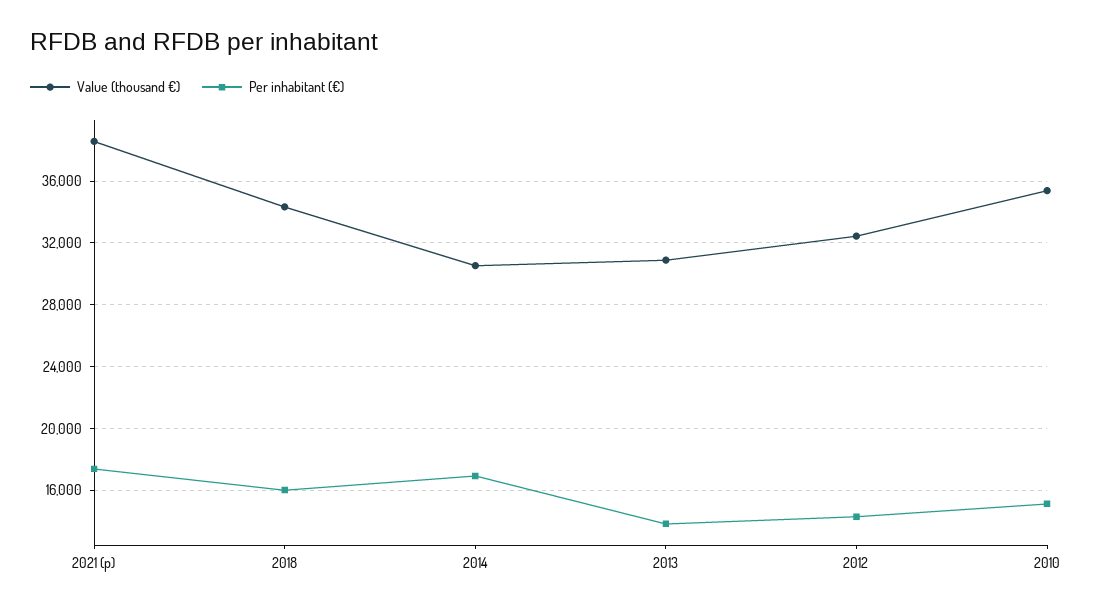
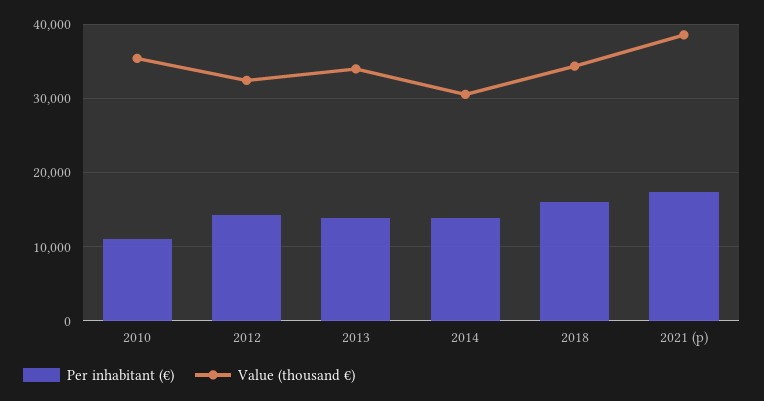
  {
    "Value (thousand €)": {
      "2021 (p)": 38500,
      "2018": 34500,
      "2014": 30500,
-     "2013": 31000,
+     "2013": 34000,
      "2012": 32500,
      "2010": 35500
    },
    "Per inhabitant (€)": {
      "2021 (p)": 17500,
      "2018": 16000,
-     "2014": 17000,
+     "2014": 14000,
      "2013": 14000,
      "2012": 14500,
-     "2010": 15000
+     "2010": 11000
    }
  }

